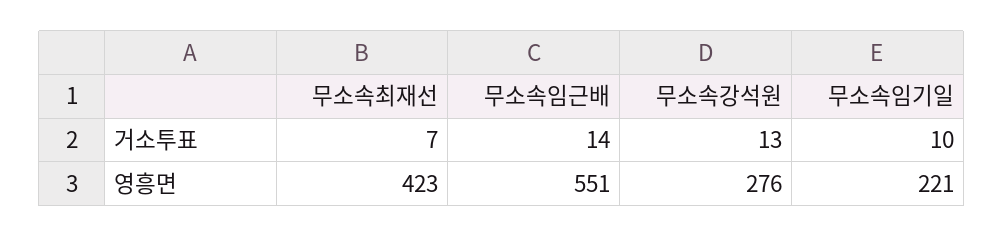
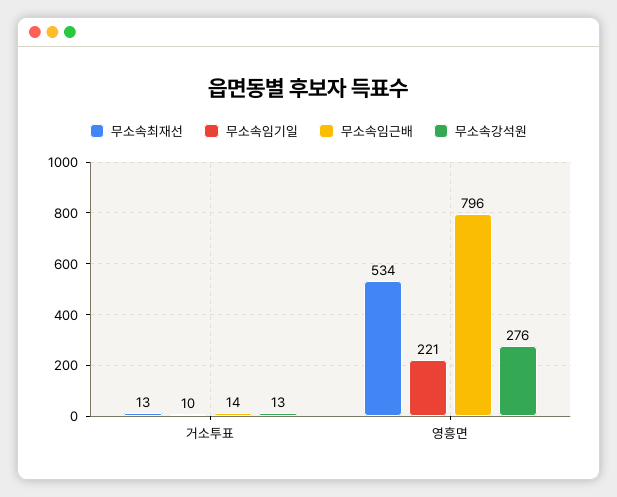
  {
    "무소속최재선": {
-     "거소투표": 7,
+     "거소투표": 13,
-     "영흥면": 423
+     "영흥면": 534
    },
    "무소속임근배": {
      "거소투표": 14,
-     "영흥면": 551
+     "영흥면": 796
    },
    "무소속강석원": {
      "거소투표": 13,
      "영흥면": 276
    },
    "무소속임기일": {
      "거소투표": 10,
      "영흥면": 221
    }
  }

